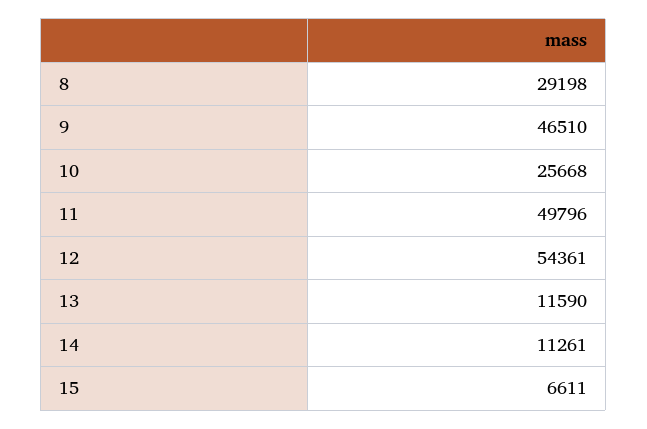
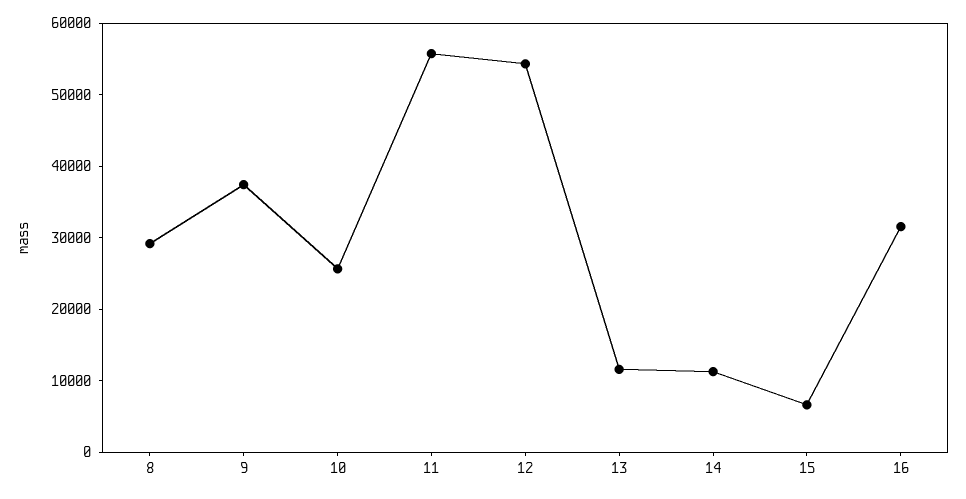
  {
    "8": 29198,
-   "9": 46510,
+   "9": 38000,
    "10": 25668,
-   "11": 49796,
+   "11": 56000,
    "12": 54361,
    "13": 11590,
    "14": 11261,
-   "15": 6611
+   "15": 6611,
+   "16": 32000
  }

